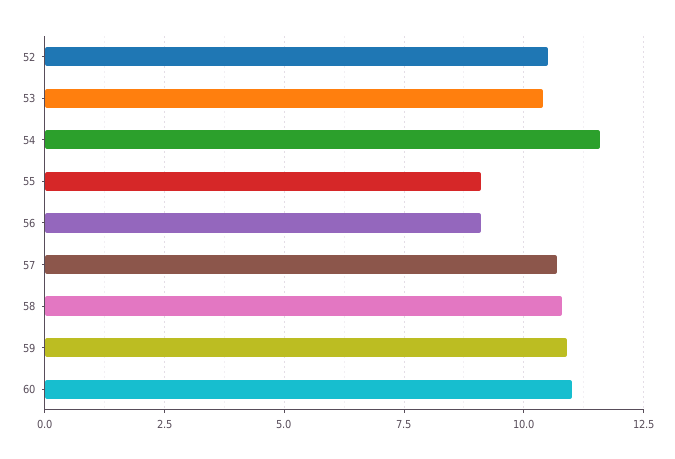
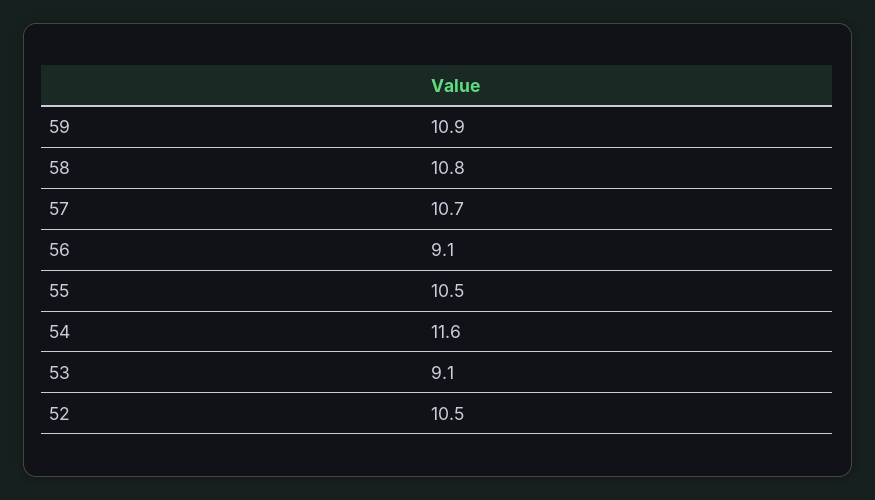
  {
    "52": 10.5,
-   "53": 10.5,
+   "53": 9.1,
    "54": 11.6,
-   "55": 9,
+   "55": 10.5,
    "56": 9.1,
    "57": 10.7,
    "58": 10.8,
-   "59": 10.9,
+   "59": 10.9
-   "60": 11
  }

